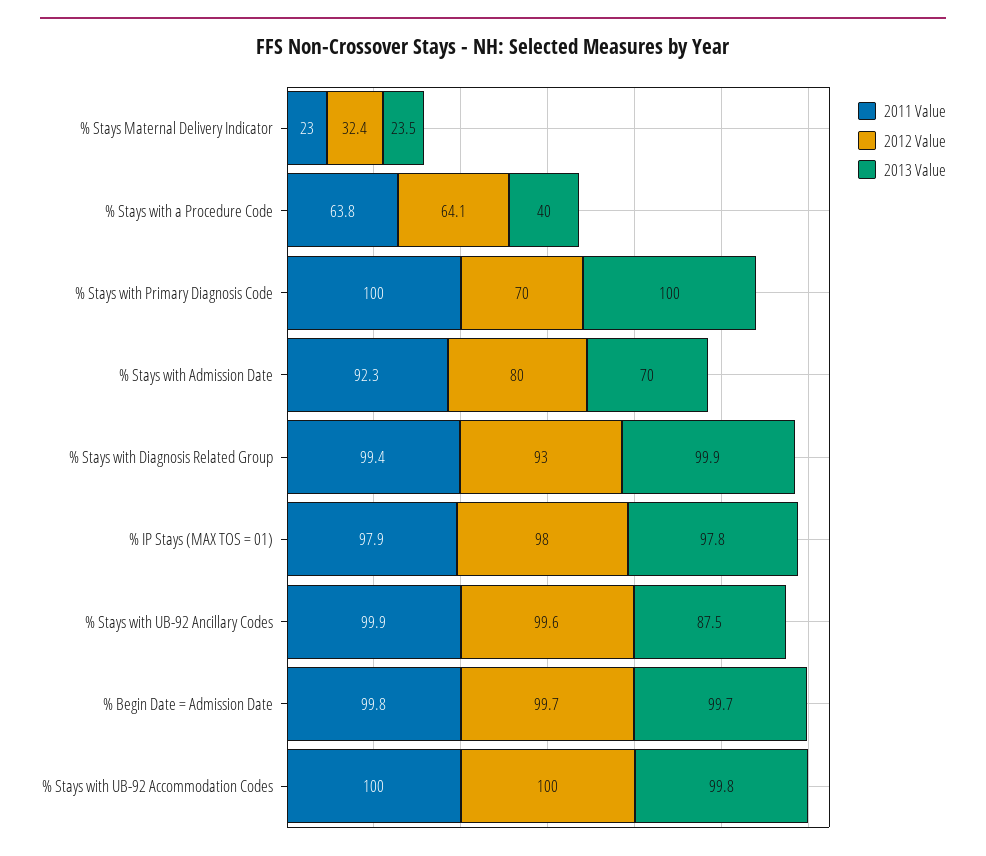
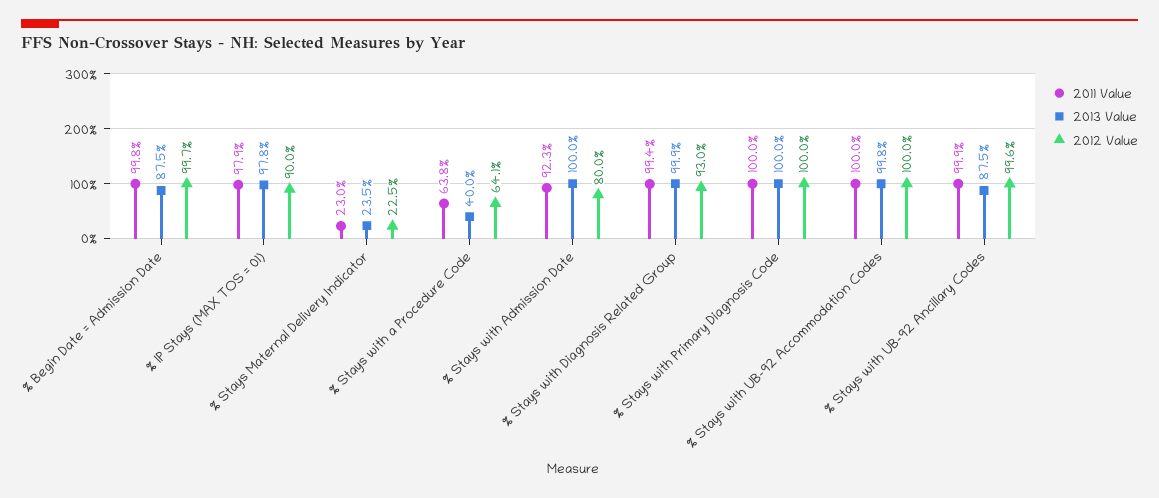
  {
    "2011 Value": {
      "% Stays Maternal Delivery Indicator": 23,
      "% Stays with a Procedure Code": 63.8,
      "% Stays with Primary Diagnosis Code": 100,
      "% Stays with Admission Date": 92.3,
      "% Stays with Diagnosis Related Group": 99.4,
      "% IP Stays (MAX TOS = 01)": 97.9,
      "% Stays with UB-92 Ancillary Codes": 99.9,
      "% Begin Date = Admission Date": 99.8,
      "% Stays with UB-92 Accommodation Codes": 100
    },
    "2012 Value": {
-     "% Stays Maternal Delivery Indicator": 32.4,
+     "% Stays Maternal Delivery Indicator": 22.5,
      "% Stays with a Procedure Code": 64.1,
-     "% Stays with Primary Diagnosis Code": 70,
+     "% Stays with Primary Diagnosis Code": 100,
      "% Stays with Admission Date": 80,
      "% Stays with Diagnosis Related Group": 93,
-     "% IP Stays (MAX TOS = 01)": 98,
+     "% IP Stays (MAX TOS = 01)": 90,
      "% Stays with UB-92 Ancillary Codes": 99.6,
      "% Begin Date = Admission Date": 99.7,
      "% Stays with UB-92 Accommodation Codes": 100
    },
    "2013 Value": {
      "% Stays Maternal Delivery Indicator": 23.5,
      "% Stays with a Procedure Code": 40,
      "% Stays with Primary Diagnosis Code": 100,
-     "% Stays with Admission Date": 70,
+     "% Stays with Admission Date": 100,
      "% Stays with Diagnosis Related Group": 99.9,
      "% IP Stays (MAX TOS = 01)": 97.8,
      "% Stays with UB-92 Ancillary Codes": 87.5,
-     "% Begin Date = Admission Date": 99.7,
+     "% Begin Date = Admission Date": 87.5,
      "% Stays with UB-92 Accommodation Codes": 99.8
    }
  }

